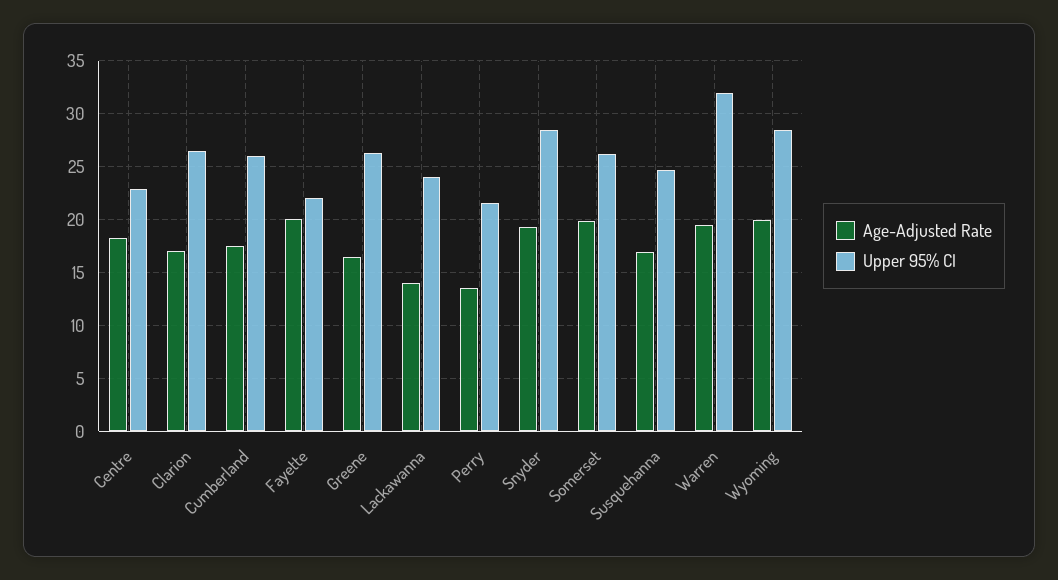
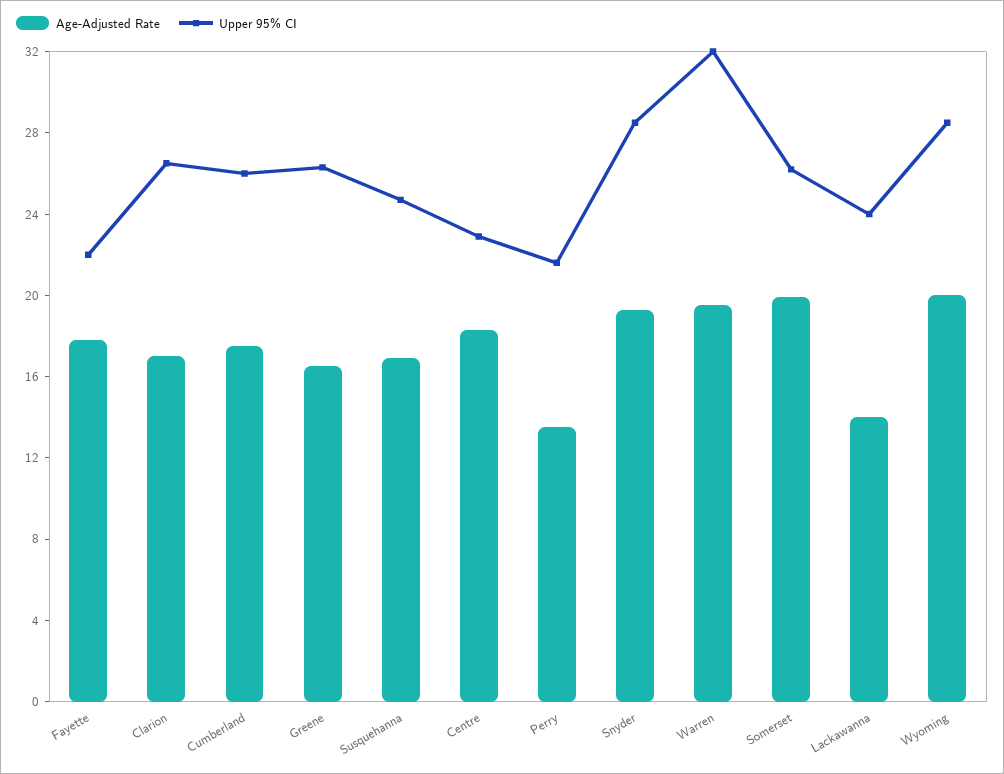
  {
    "Age-Adjusted Rate": {
      "Centre": 18,
      "Clarion": 17,
      "Cumberland": 18,
-     "Fayette": 20,
+     "Fayette": 18,
      "Greene": 17,
      "Lackawanna": 14,
      "Perry": 14,
      "Snyder": 19,
      "Somerset": 20,
      "Susquehanna": 17,
      "Warren": 20,
      "Wyoming": 20
    },
    "Upper 95% CI": {
      "Centre": 23,
      "Clarion": 27,
      "Cumberland": 26,
      "Fayette": 22,
      "Greene": 26,
      "Lackawanna": 24,
      "Perry": 22,
      "Snyder": 29,
      "Somerset": 26,
      "Susquehanna": 25,
      "Warren": 32,
      "Wyoming": 29
    }
  }

